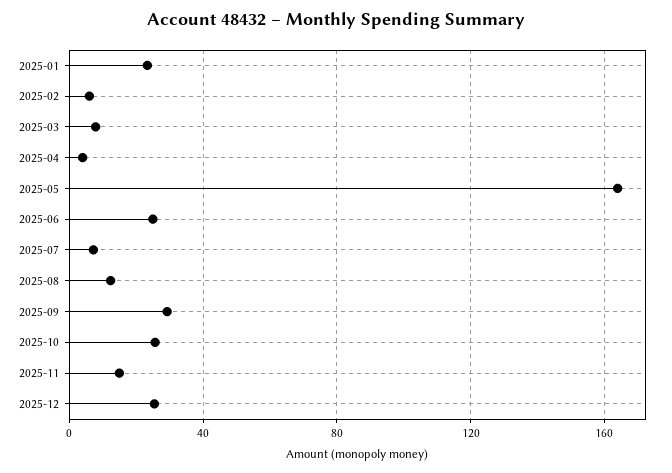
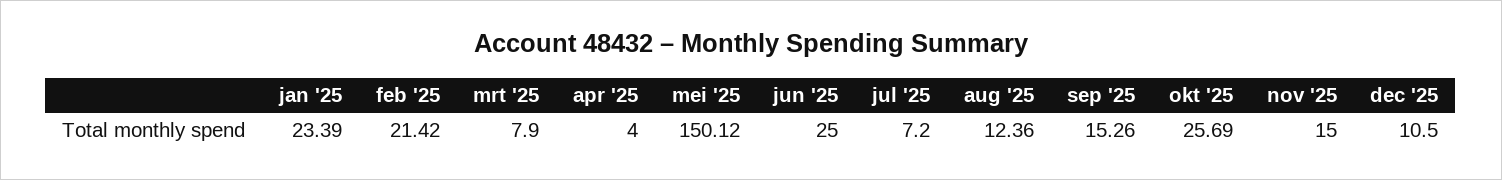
  {
    "2025-01": 23.39,
-   "2025-02": 5,
+   "2025-02": 21.42,
    "2025-03": 7.9,
    "2025-04": 4,
-   "2025-05": 165,
+   "2025-05": 150.12,
    "2025-06": 25,
    "2025-07": 7.2,
    "2025-08": 12.36,
-   "2025-09": 30,
+   "2025-09": 15.26,
    "2025-10": 25.69,
    "2025-11": 15,
-   "2025-12": 25
+   "2025-12": 10.5
  }

